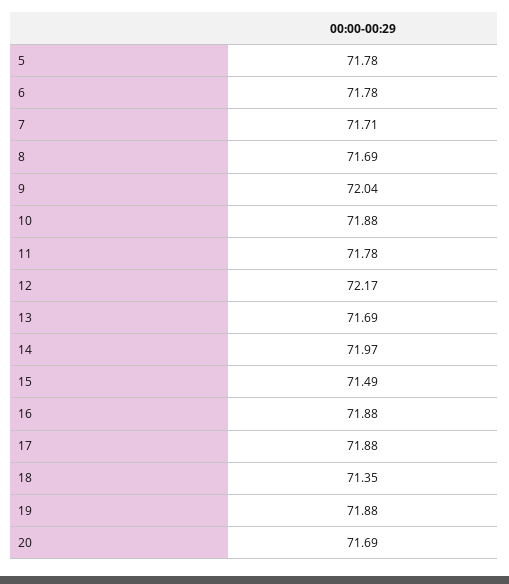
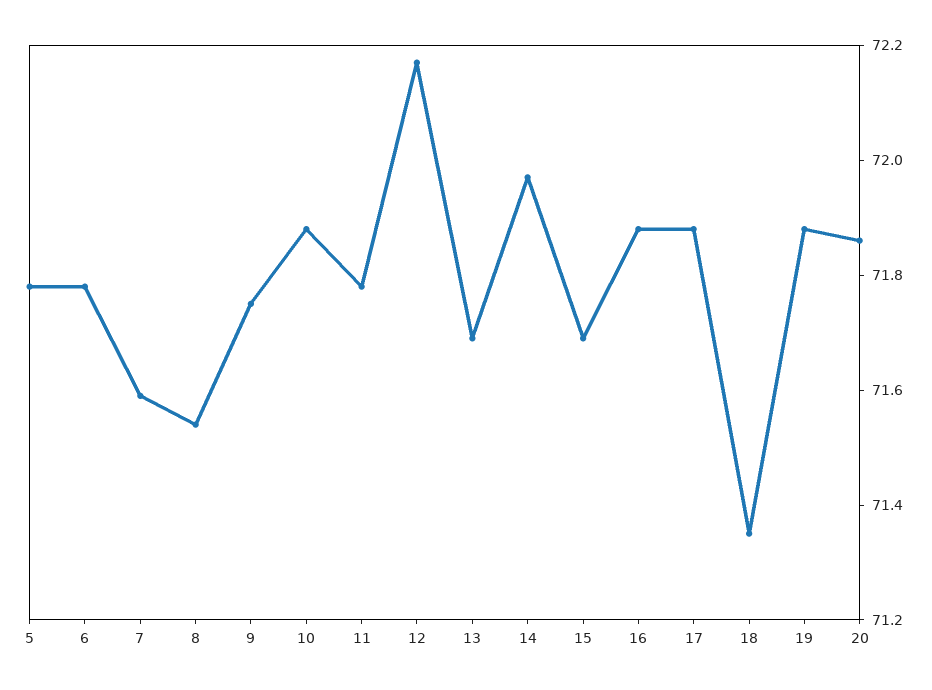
  {
    "5": 71.78,
    "6": 71.78,
-   "7": 71.71,
+   "7": 71.6,
-   "8": 71.69,
+   "8": 71.55,
-   "9": 72.04,
+   "9": 71.75,
    "10": 71.88,
    "11": 71.78,
    "12": 72.17,
    "13": 71.69,
    "14": 71.97,
-   "15": 71.49,
+   "15": 71.7,
    "16": 71.88,
    "17": 71.88,
    "18": 71.35,
    "19": 71.88,
-   "20": 71.69
+   "20": 71.85
  }

